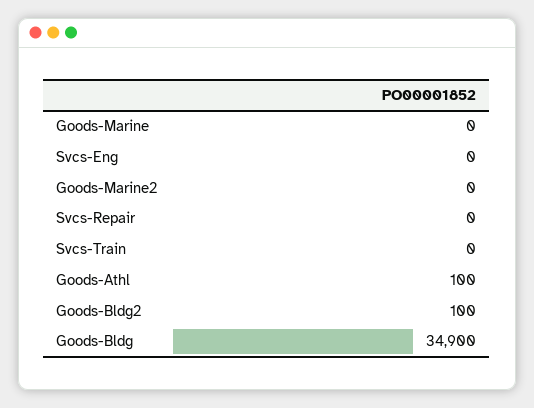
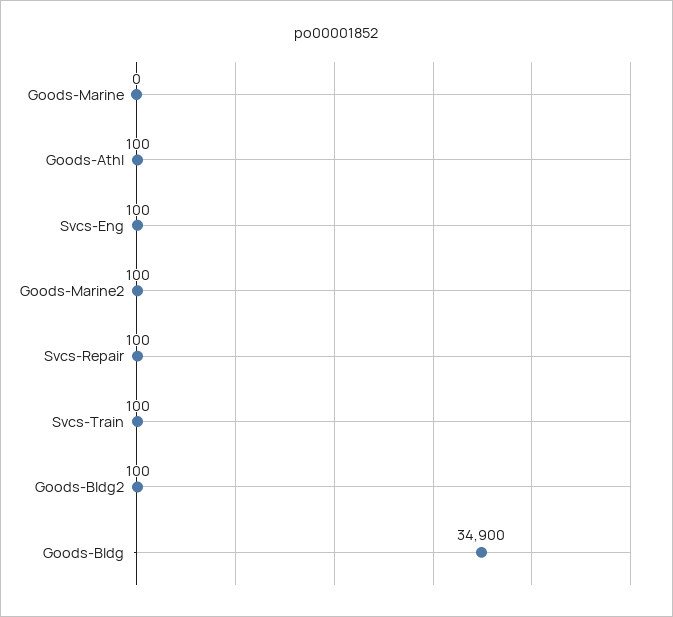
  {
    "Goods-Marine": 0,
-   "Svcs-Eng": 0,
+   "Svcs-Eng": 100,
-   "Goods-Marine2": 0,
+   "Goods-Marine2": 100,
-   "Svcs-Repair": 0,
+   "Svcs-Repair": 100,
-   "Svcs-Train": 0,
+   "Svcs-Train": 100,
    "Goods-Athl": 100,
    "Goods-Bldg2": 100,
    "Goods-Bldg": 34900
  }

